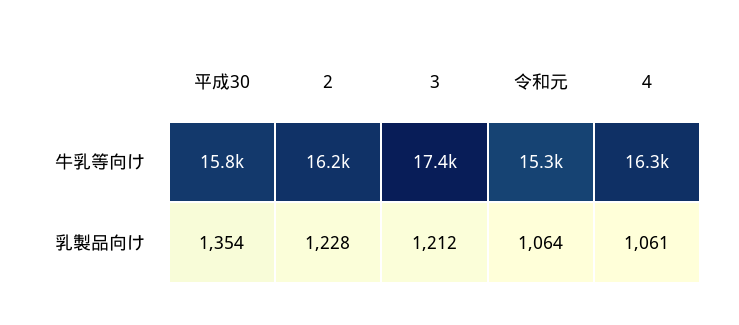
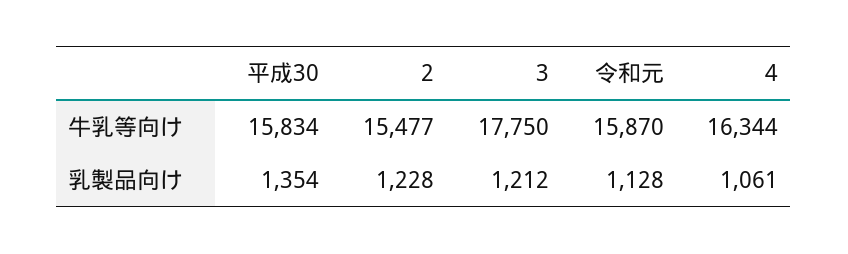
  {
    "平成30": {
      "牛乳等向け": 15834,
      "乳製品向け": 1354
    },
    "2": {
-     "牛乳等向け": 16200,
+     "牛乳等向け": 15477,
      "乳製品向け": 1228
    },
    "3": {
-     "牛乳等向け": 17400,
+     "牛乳等向け": 17750,
      "乳製品向け": 1212
    },
    "令和元": {
-     "牛乳等向け": 15300,
+     "牛乳等向け": 15870,
-     "乳製品向け": 1064
+     "乳製品向け": 1128
    },
    "4": {
      "牛乳等向け": 16344,
      "乳製品向け": 1061
    }
  }

